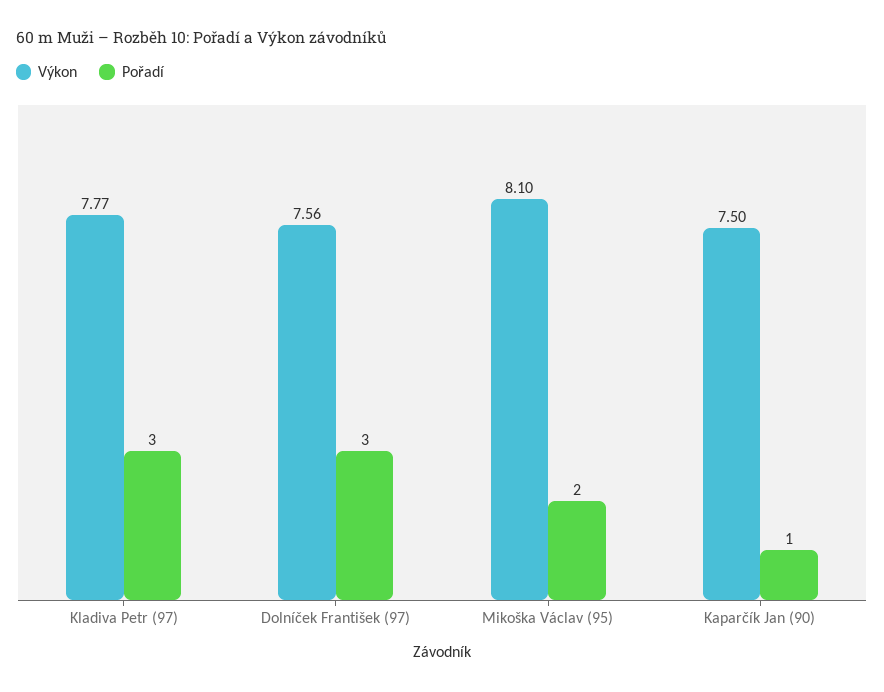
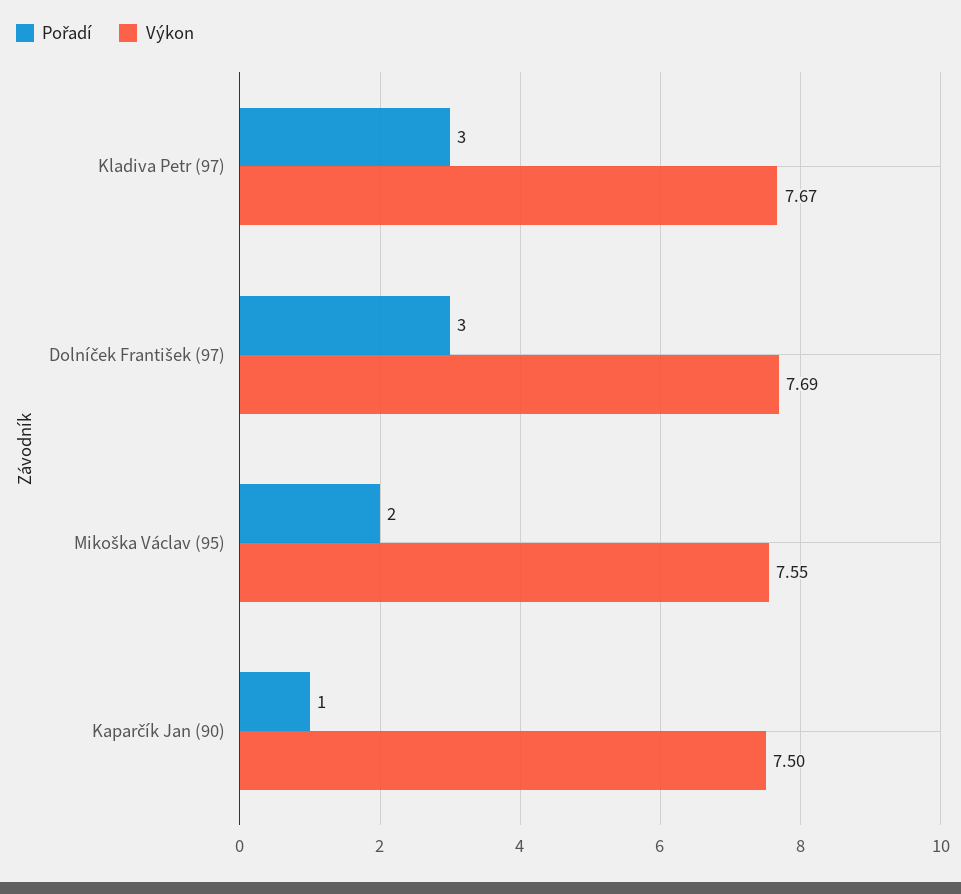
  {
    "Výkon": {
-     "Kladiva Petr (97)": 7.77,
+     "Kladiva Petr (97)": 7.67,
-     "Dolníček František (97)": 7.56,
+     "Dolníček František (97)": 7.69,
-     "Mikoška Václav (95)": 8.1,
+     "Mikoška Václav (95)": 7.55,
      "Kaparčík Jan (90)": 7.5
    },
    "Pořadí": {
      "Kladiva Petr (97)": 3,
      "Dolníček František (97)": 3,
      "Mikoška Václav (95)": 2,
      "Kaparčík Jan (90)": 1
    }
  }

